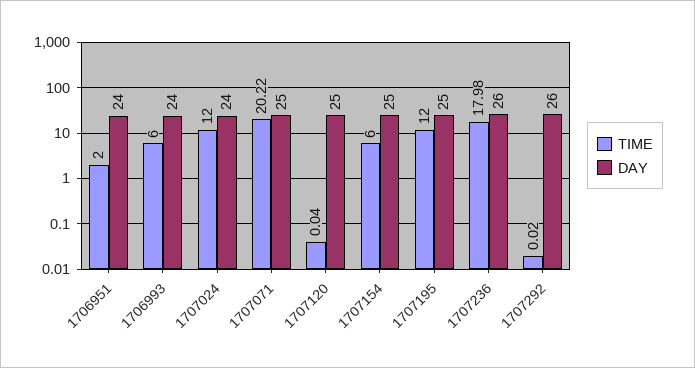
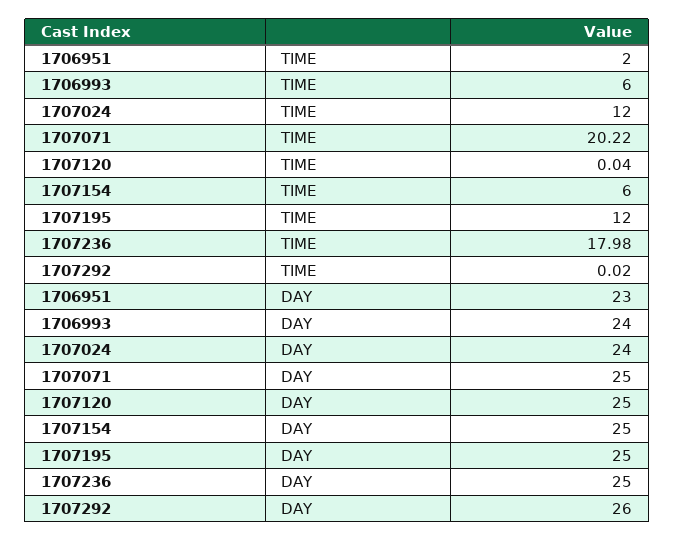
  {
    "TIME": {
      "1706951": 2,
      "1706993": 6,
      "1707024": 12,
      "1707071": 20.22,
      "1707120": 0.04,
      "1707154": 6,
      "1707195": 12,
      "1707236": 17.98,
      "1707292": 0.02
    },
    "DAY": {
-     "1706951": 24,
+     "1706951": 23,
      "1706993": 24,
      "1707024": 24,
      "1707071": 25,
      "1707120": 25,
      "1707154": 25,
      "1707195": 25,
-     "1707236": 26,
+     "1707236": 25,
      "1707292": 26
    }
  }

